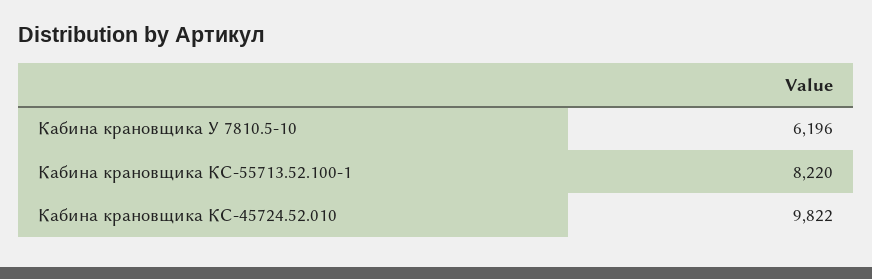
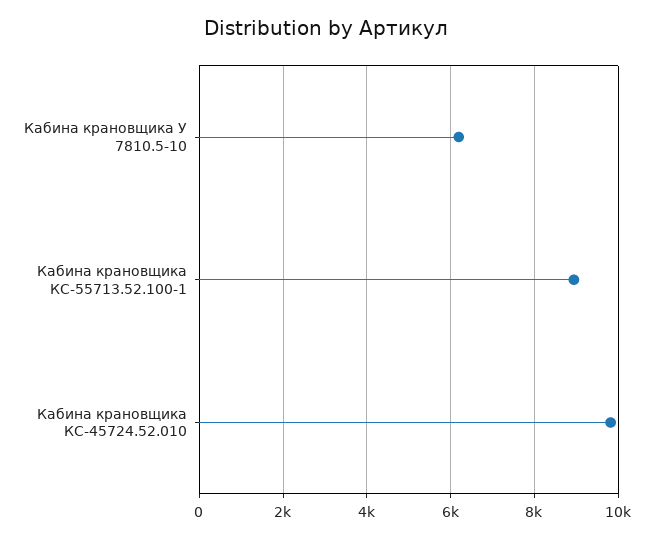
  {
    "Кабина крановщика У 7810.5-10": 6196,
-   "Кабина крановщика КС-55713.52.100-1": 8220,
+   "Кабина крановщика КС-55713.52.100-1": 9000,
    "Кабина крановщика КС-45724.52.010": 9822
  }

